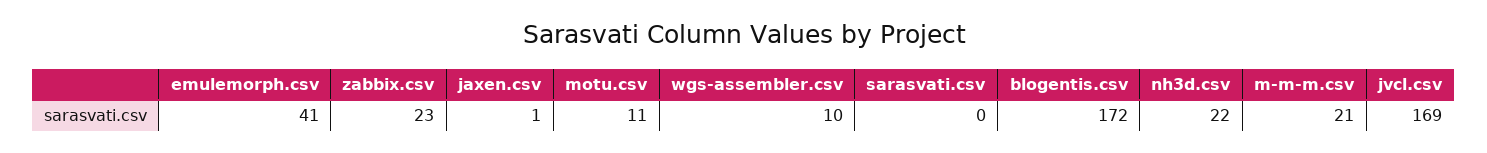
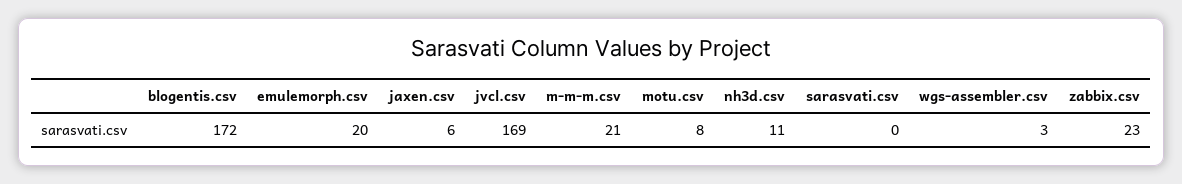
  {
-   "emulemorph.csv": 41,
+   "emulemorph.csv": 20,
    "zabbix.csv": 23,
-   "jaxen.csv": 1,
+   "jaxen.csv": 6,
-   "motu.csv": 11,
+   "motu.csv": 8,
-   "wgs-assembler.csv": 10,
+   "wgs-assembler.csv": 3,
    "sarasvati.csv": 0,
    "blogentis.csv": 172,
-   "nh3d.csv": 22,
+   "nh3d.csv": 11,
    "m-m-m.csv": 21,
    "jvcl.csv": 169
  }

